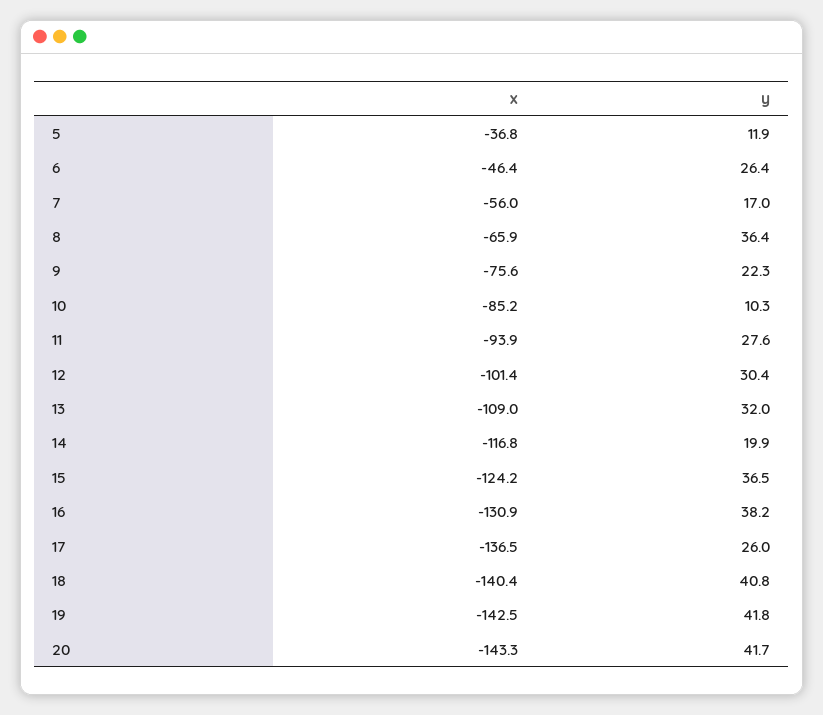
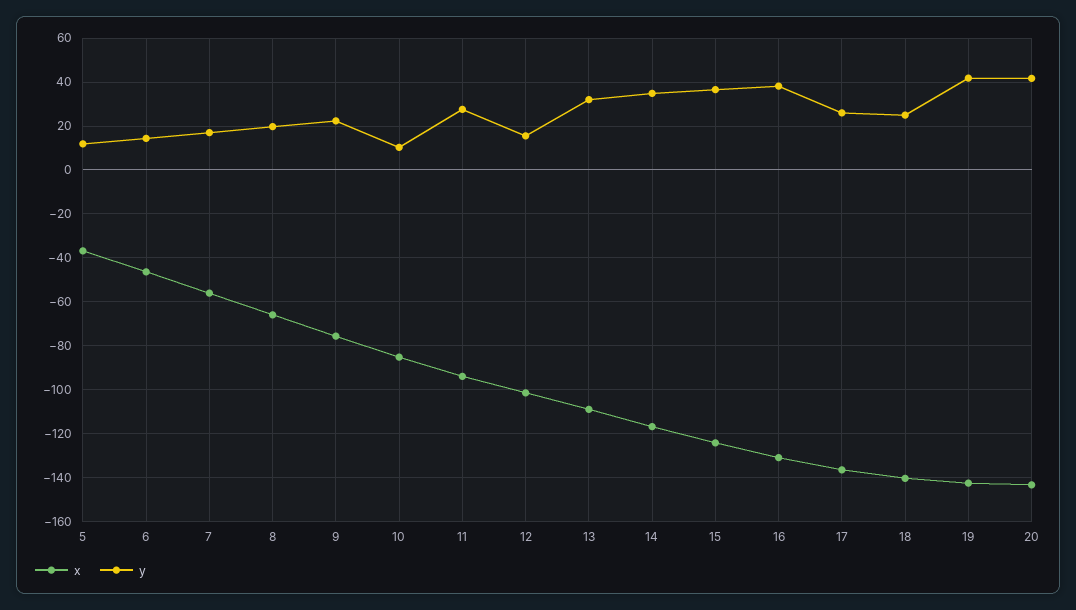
  {
    "x": {
      "5": -36.8,
      "6": -46.4,
      "7": -56,
      "8": -65.9,
      "9": -75.6,
      "10": -85.2,
      "11": -93.9,
      "12": -101.4,
      "13": -109,
      "14": -116.8,
      "15": -124.2,
      "16": -130.9,
      "17": -136.5,
      "18": -140.4,
      "19": -142.5,
      "20": -143.3
    },
    "y": {
      "5": 11.9,
-     "6": 26.4,
+     "6": 15,
      "7": 17,
-     "8": 36.4,
+     "8": 20,
      "9": 22.3,
      "10": 10.3,
      "11": 27.6,
-     "12": 30.4,
+     "12": 15,
      "13": 32,
-     "14": 19.9,
+     "14": 35,
      "15": 36.5,
      "16": 38.2,
      "17": 26,
-     "18": 40.8,
+     "18": 25,
      "19": 41.8,
      "20": 41.7
    }
  }

